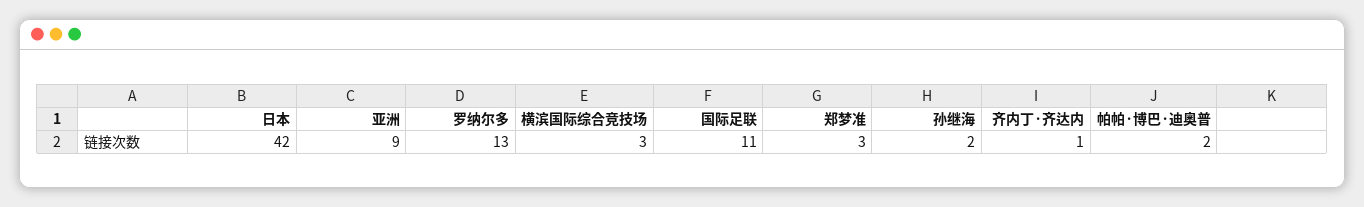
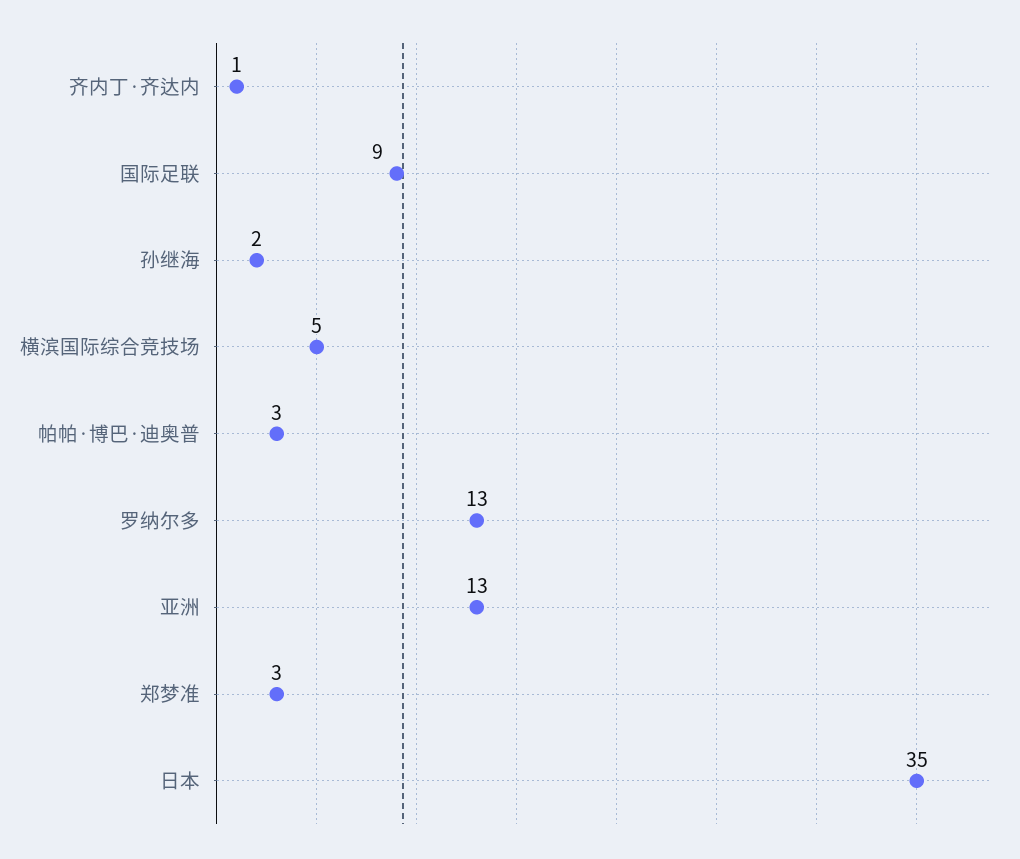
  {
-   "日本": 42,
+   "日本": 35,
-   "亚洲": 9,
+   "亚洲": 13,
    "罗纳尔多": 13,
-   "横滨国际综合竞技场": 3,
+   "横滨国际综合竞技场": 5,
-   "国际足联": 11,
+   "国际足联": 9,
    "郑梦准": 3,
    "孙继海": 2,
    "齐内丁·齐达内": 1,
-   "帕帕·博巴·迪奥普": 2
+   "帕帕·博巴·迪奥普": 3
  }

